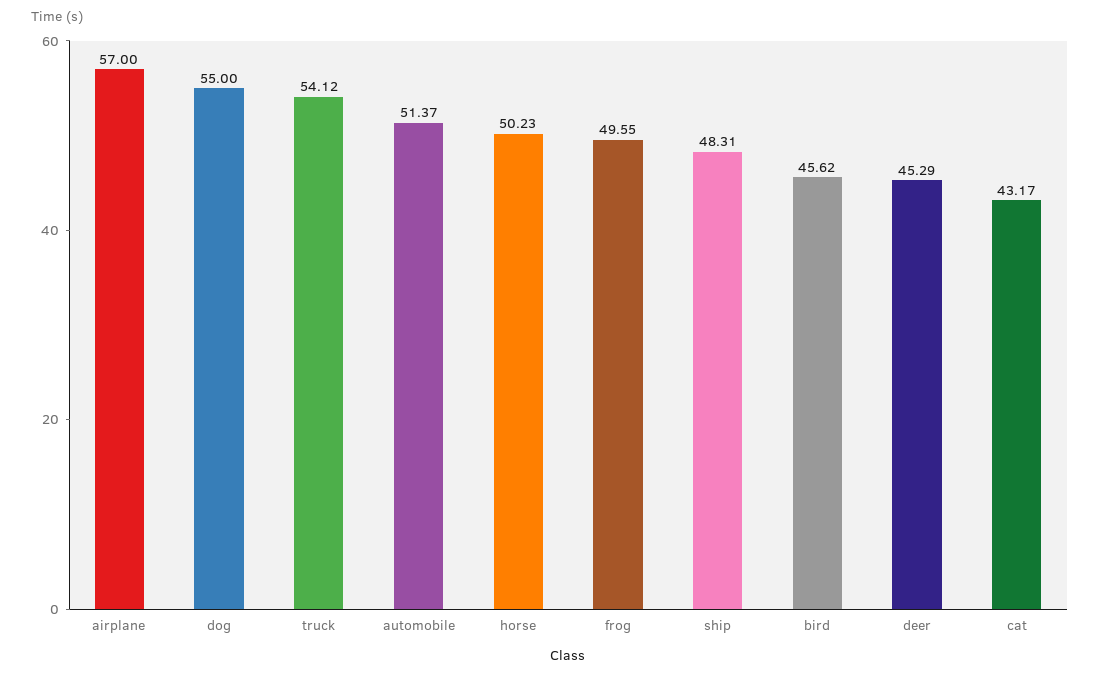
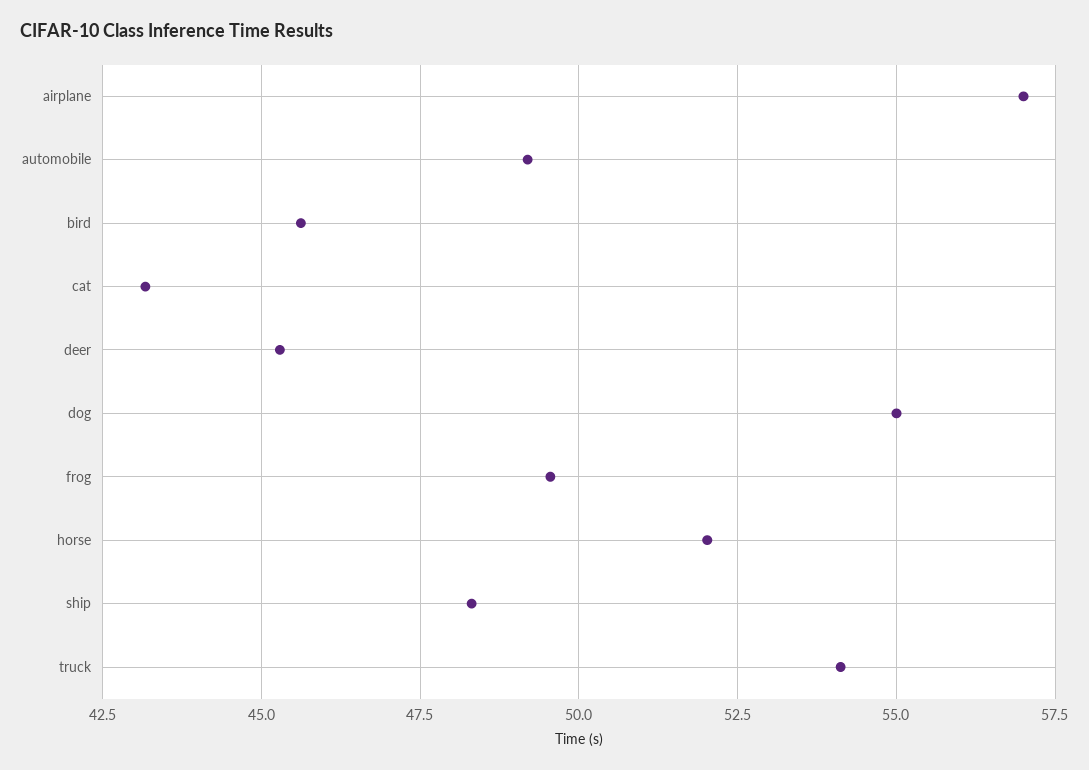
  {
    "airplane": 57,
    "dog": 55,
    "truck": 54.12,
-   "automobile": 51.37,
+   "automobile": 49.25,
-   "horse": 50.23,
+   "horse": 52,
    "frog": 49.55,
    "ship": 48.31,
    "bird": 45.62,
    "deer": 45.29,
    "cat": 43.17
  }

